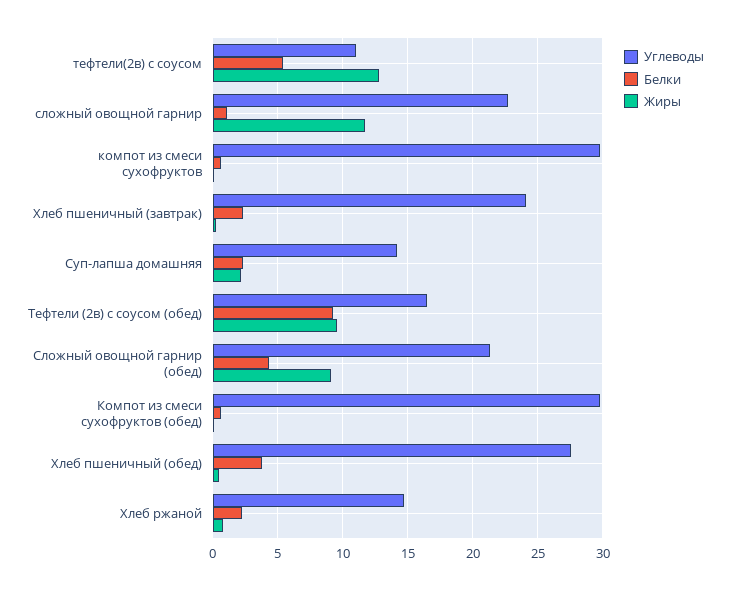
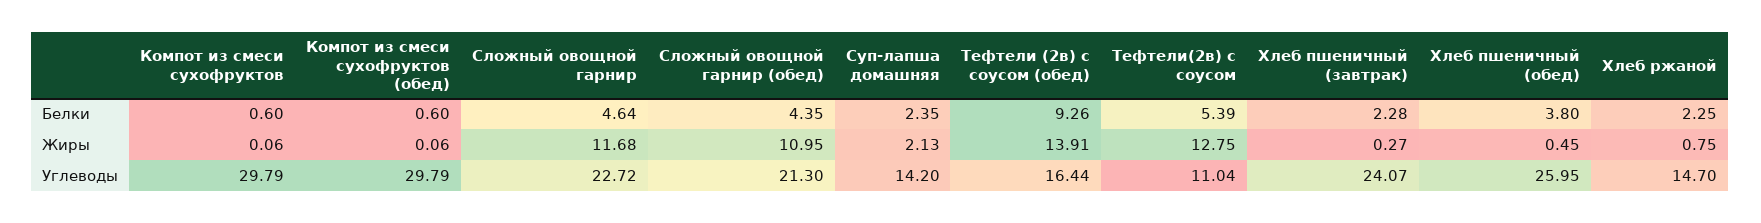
  {
    "Углеводы": {
      "тефтели(2в) с соусом": 11.04,
      "сложный овощной гарнир": 22.72,
      "компот из смеси сухофруктов": 29.79,
      "Хлеб пшеничный (завтрак)": 24.07,
      "Суп-лапша домашняя": 14.2,
      "Тефтели (2в) с соусом (обед)": 16.44,
      "Сложный овощной гарнир (обед)": 21.3,
      "Компот из смеси сухофруктов (обед)": 29.79,
-     "Хлеб пшеничный (обед)": 27.5,
+     "Хлеб пшеничный (обед)": 25.95,
      "Хлеб ржаной": 14.7
    },
    "Белки": {
      "тефтели(2в) с соусом": 5.39,
-     "сложный овощной гарнир": 1,
+     "сложный овощной гарнир": 4.64,
      "компот из смеси сухофруктов": 0.6,
      "Хлеб пшеничный (завтрак)": 2.28,
      "Суп-лапша домашняя": 2.35,
      "Тефтели (2в) с соусом (обед)": 9.26,
      "Сложный овощной гарнир (обед)": 4.35,
      "Компот из смеси сухофруктов (обед)": 0.6,
      "Хлеб пшеничный (обед)": 3.8,
      "Хлеб ржаной": 2.25
    },
    "Жиры": {
      "тефтели(2в) с соусом": 12.75,
      "сложный овощной гарнир": 11.68,
      "компот из смеси сухофруктов": 0.06,
      "Хлеб пшеничный (завтрак)": 0.27,
      "Суп-лапша домашняя": 2.13,
-     "Тефтели (2в) с соусом (обед)": 9.5,
+     "Тефтели (2в) с соусом (обед)": 13.91,
-     "Сложный овощной гарнир (обед)": 9,
+     "Сложный овощной гарнир (обед)": 10.95,
      "Компот из смеси сухофруктов (обед)": 0.06,
      "Хлеб пшеничный (обед)": 0.45,
      "Хлеб ржаной": 0.75
    }
  }

